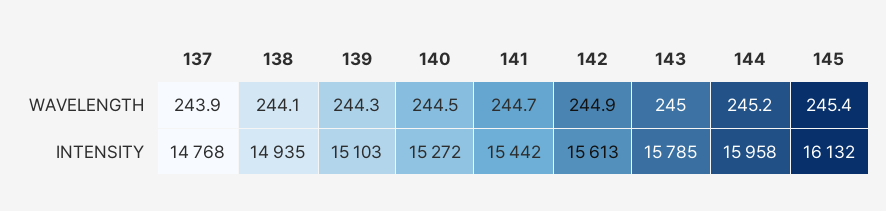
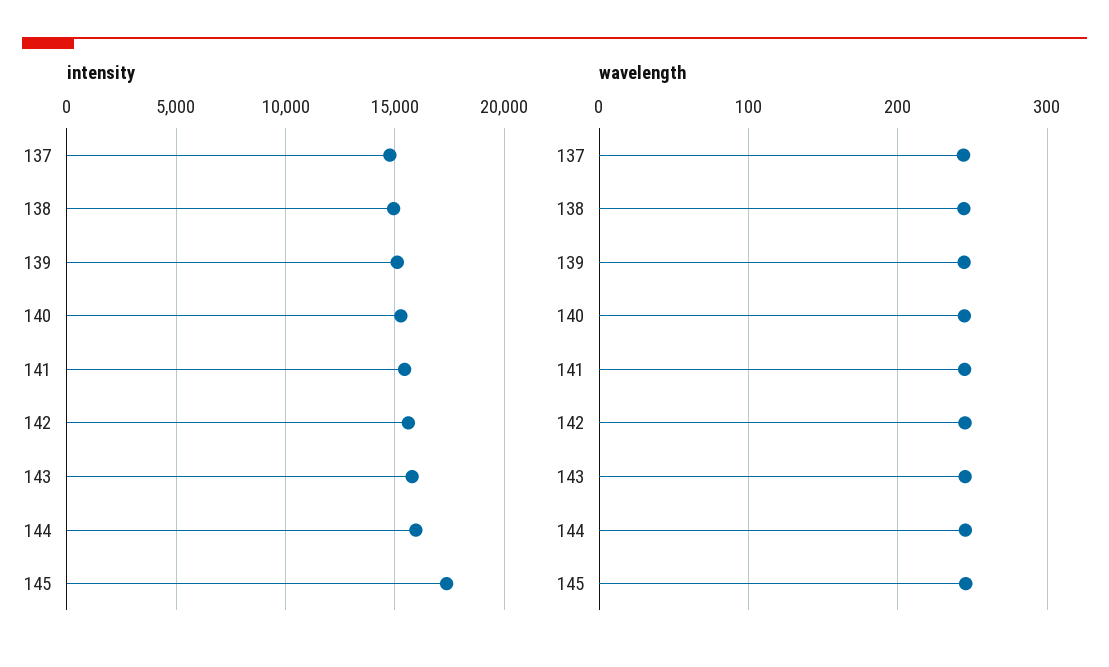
  {
    "WAVELENGTH": {
      "137": 243.9,
      "138": 244.1,
      "139": 244.3,
      "140": 244.5,
      "141": 244.7,
      "142": 244.9,
      "143": 245,
      "144": 245.2,
      "145": 245.4
    },
    "INTENSITY": {
      "137": 14768,
      "138": 14935,
      "139": 15103,
      "140": 15272,
      "141": 15442,
      "142": 15613,
      "143": 15785,
      "144": 15958,
-     "145": 16132
+     "145": 17500
    }
  }

